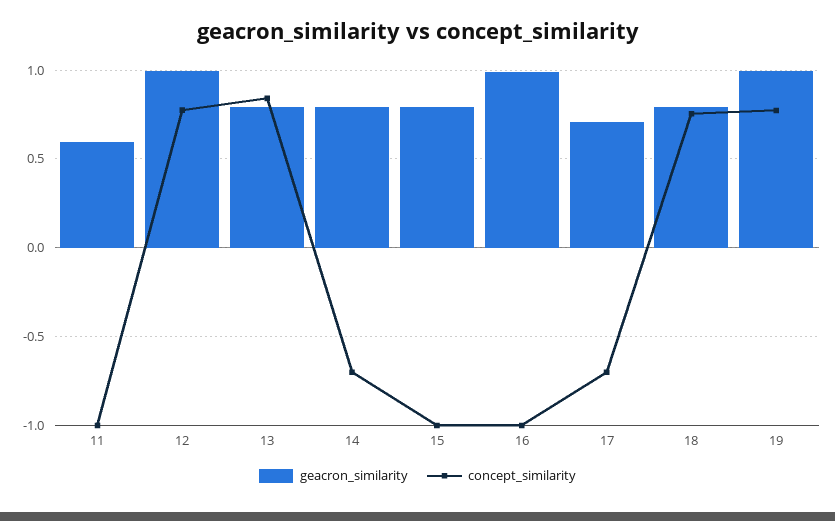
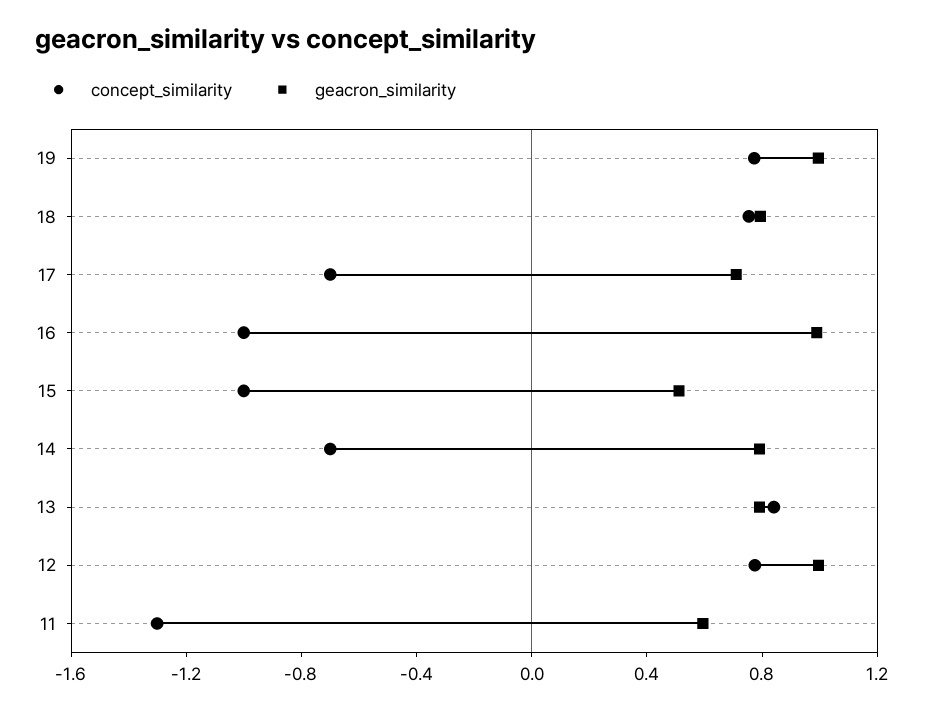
  {
    "geacron_similarity": {
      "11": 0.6,
      "12": 1,
      "13": 0.8,
      "14": 0.8,
-     "15": 0.8,
+     "15": 0.5,
      "16": 1,
      "17": 0.7,
      "18": 0.8,
      "19": 1
    },
    "concept_similarity": {
-     "11": -1,
+     "11": -1.3,
      "12": 0.8,
      "13": 0.85,
      "14": -0.7,
      "15": -1,
      "16": -1,
      "17": -0.7,
      "18": 0.75,
      "19": 0.75
    }
  }

